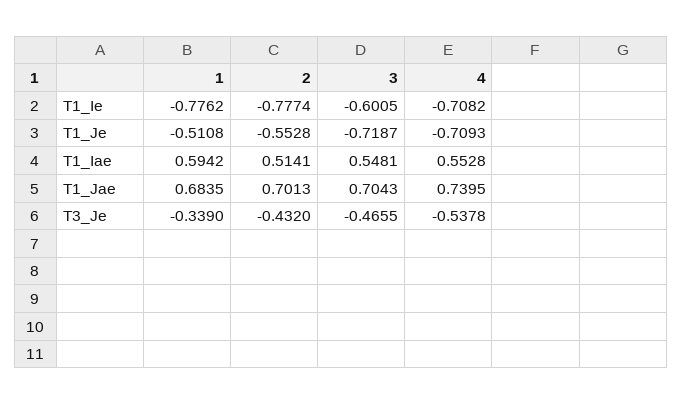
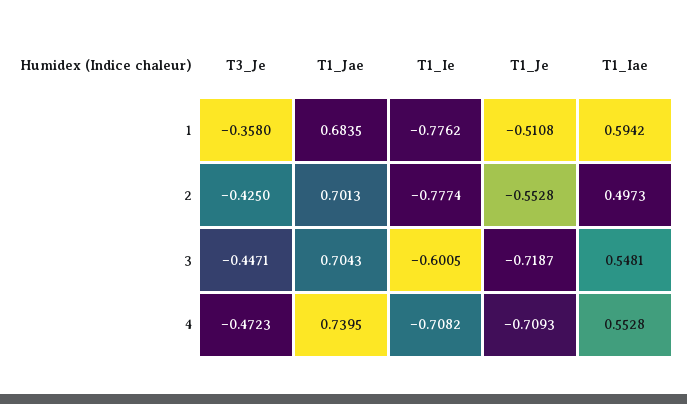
  {
    "1": {
      "T1_Ie": -0.7762,
      "T1_Je": -0.5108,
      "T1_Iae": 0.5942,
      "T1_Jae": 0.6835,
-     "T3_Je": -0.339
+     "T3_Je": -0.358
    },
    "2": {
      "T1_Ie": -0.7774,
      "T1_Je": -0.5528,
-     "T1_Iae": 0.5141,
+     "T1_Iae": 0.4973,
      "T1_Jae": 0.7013,
-     "T3_Je": -0.432
+     "T3_Je": -0.425
    },
    "3": {
      "T1_Ie": -0.6005,
      "T1_Je": -0.7187,
      "T1_Iae": 0.5481,
      "T1_Jae": 0.7043,
-     "T3_Je": -0.4655
+     "T3_Je": -0.4471
    },
    "4": {
      "T1_Ie": -0.7082,
      "T1_Je": -0.7093,
      "T1_Iae": 0.5528,
      "T1_Jae": 0.7395,
-     "T3_Je": -0.5378
+     "T3_Je": -0.4723
    }
  }

